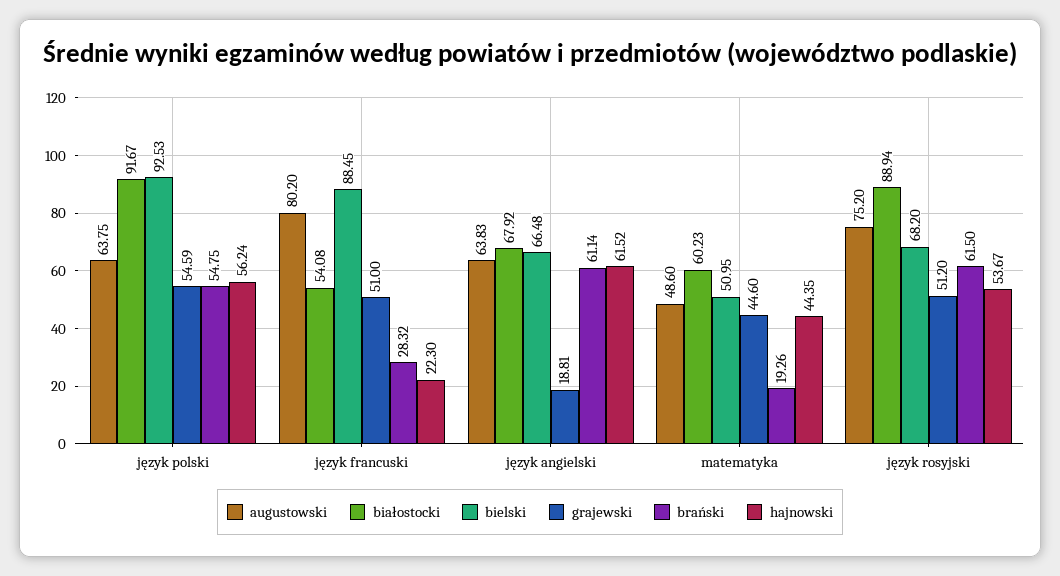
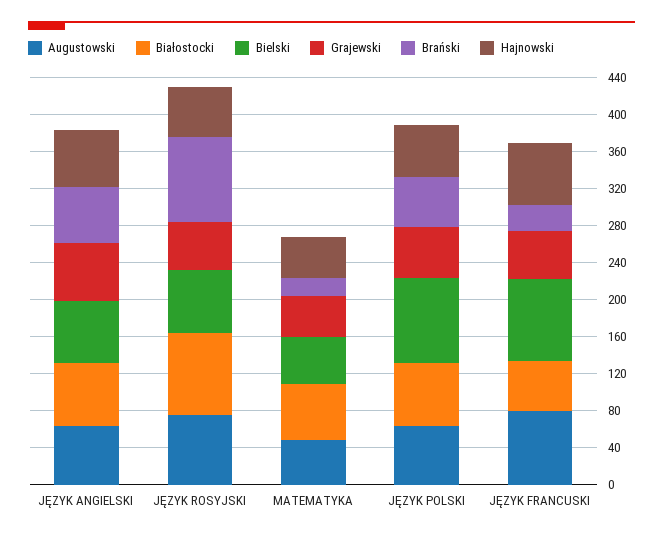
  {
    "augustowski": {
      "język polski": 63.75,
      "język francuski": 80.2,
      "język angielski": 63.83,
      "matematyka": 48.6,
      "język rosyjski": 75.2
    },
    "białostocki": {
-     "język polski": 91.67,
+     "język polski": 70,
      "język francuski": 54.08,
      "język angielski": 67.92,
      "matematyka": 60.23,
      "język rosyjski": 88.94
    },
    "bielski": {
      "język polski": 92.53,
      "język francuski": 88.45,
      "język angielski": 66.48,
      "matematyka": 50.95,
      "język rosyjski": 68.2
    },
    "grajewski": {
      "język polski": 54.59,
      "język francuski": 51,
-     "język angielski": 18.81,
+     "język angielski": 60,
      "matematyka": 44.6,
      "język rosyjski": 51.2
    },
    "brański": {
      "język polski": 54.75,
      "język francuski": 28.32,
      "język angielski": 61.14,
      "matematyka": 19.26,
-     "język rosyjski": 61.5
+     "język rosyjski": 90
    },
    "hajnowski": {
      "język polski": 56.24,
-     "język francuski": 22.3,
+     "język francuski": 70,
      "język angielski": 61.52,
      "matematyka": 44.35,
      "język rosyjski": 53.67
    }
  }

